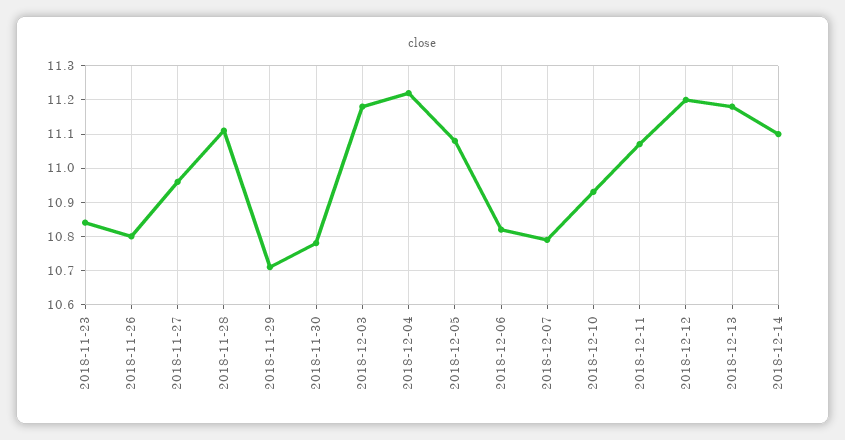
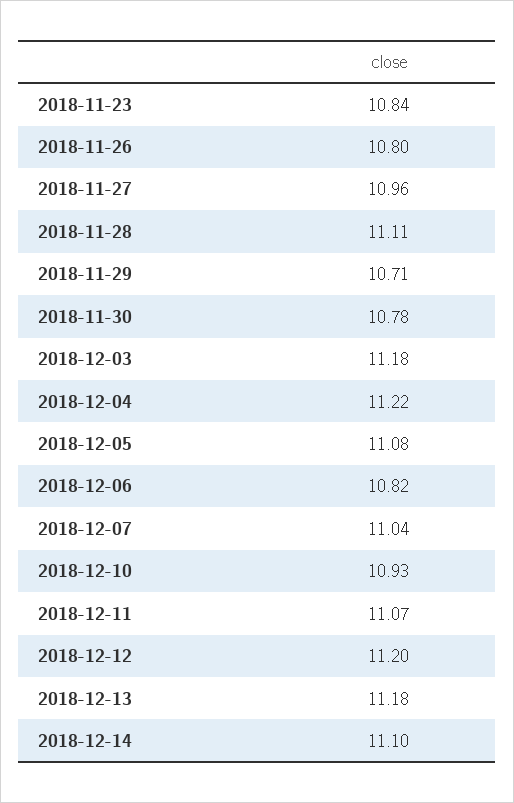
  {
    "2018-11-23": 10.84,
    "2018-11-26": 10.8,
    "2018-11-27": 10.96,
    "2018-11-28": 11.11,
    "2018-11-29": 10.71,
    "2018-11-30": 10.78,
    "2018-12-03": 11.18,
    "2018-12-04": 11.22,
    "2018-12-05": 11.08,
    "2018-12-06": 10.82,
-   "2018-12-07": 10.8,
+   "2018-12-07": 11.04,
    "2018-12-10": 10.93,
    "2018-12-11": 11.07,
    "2018-12-12": 11.2,
    "2018-12-13": 11.18,
    "2018-12-14": 11.1
  }

